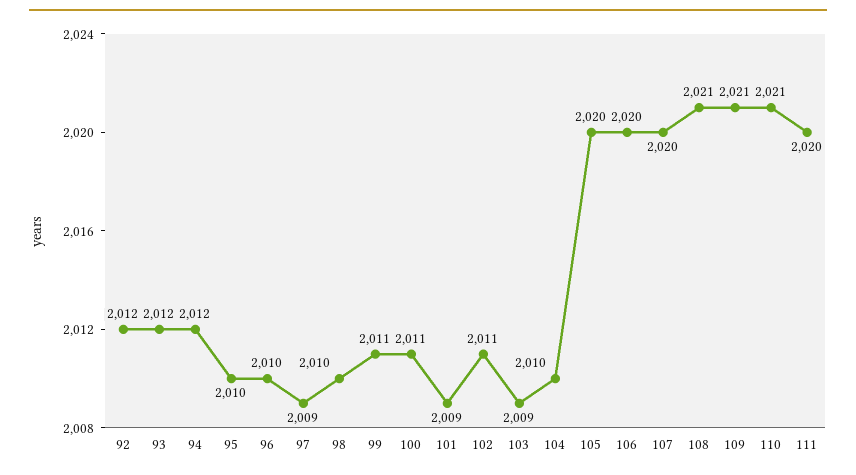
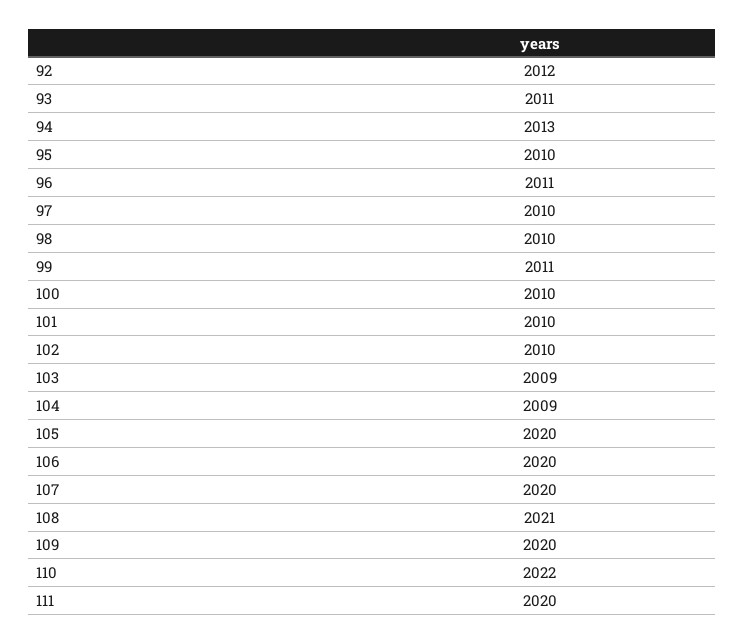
  {
    "92": 2012,
-   "93": 2012,
+   "93": 2011,
-   "94": 2012,
+   "94": 2013,
    "95": 2010,
-   "96": 2010,
+   "96": 2011,
-   "97": 2009,
+   "97": 2010,
    "98": 2010,
    "99": 2011,
-   "100": 2011,
+   "100": 2010,
-   "101": 2009,
+   "101": 2010,
-   "102": 2011,
+   "102": 2010,
    "103": 2009,
-   "104": 2010,
+   "104": 2009,
    "105": 2020,
    "106": 2020,
    "107": 2020,
    "108": 2021,
-   "109": 2021,
+   "109": 2020,
-   "110": 2021,
+   "110": 2022,
    "111": 2020
  }

